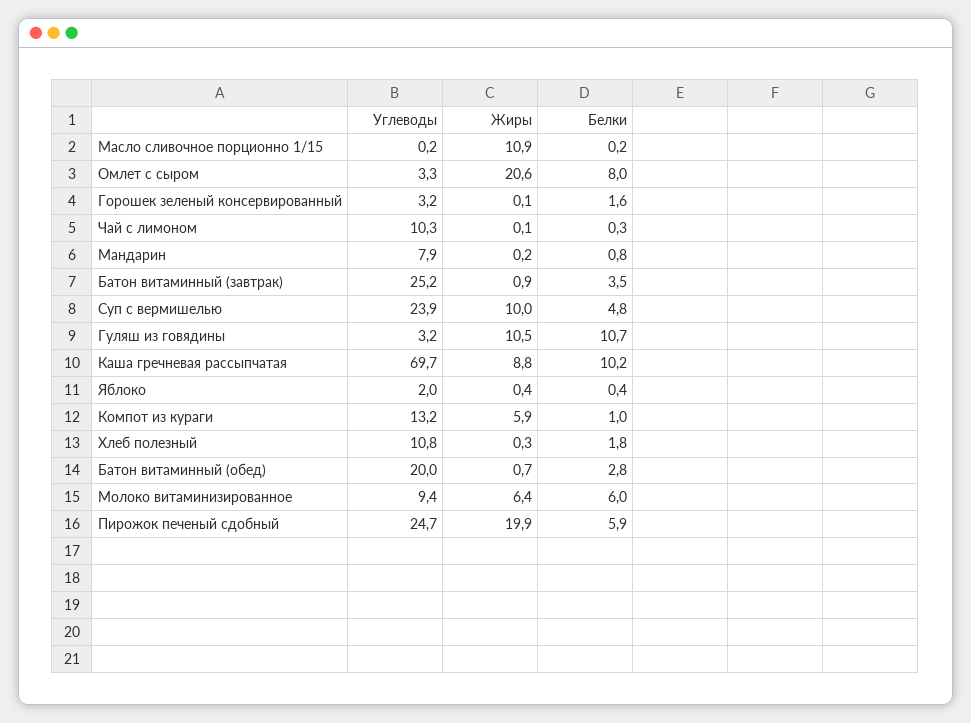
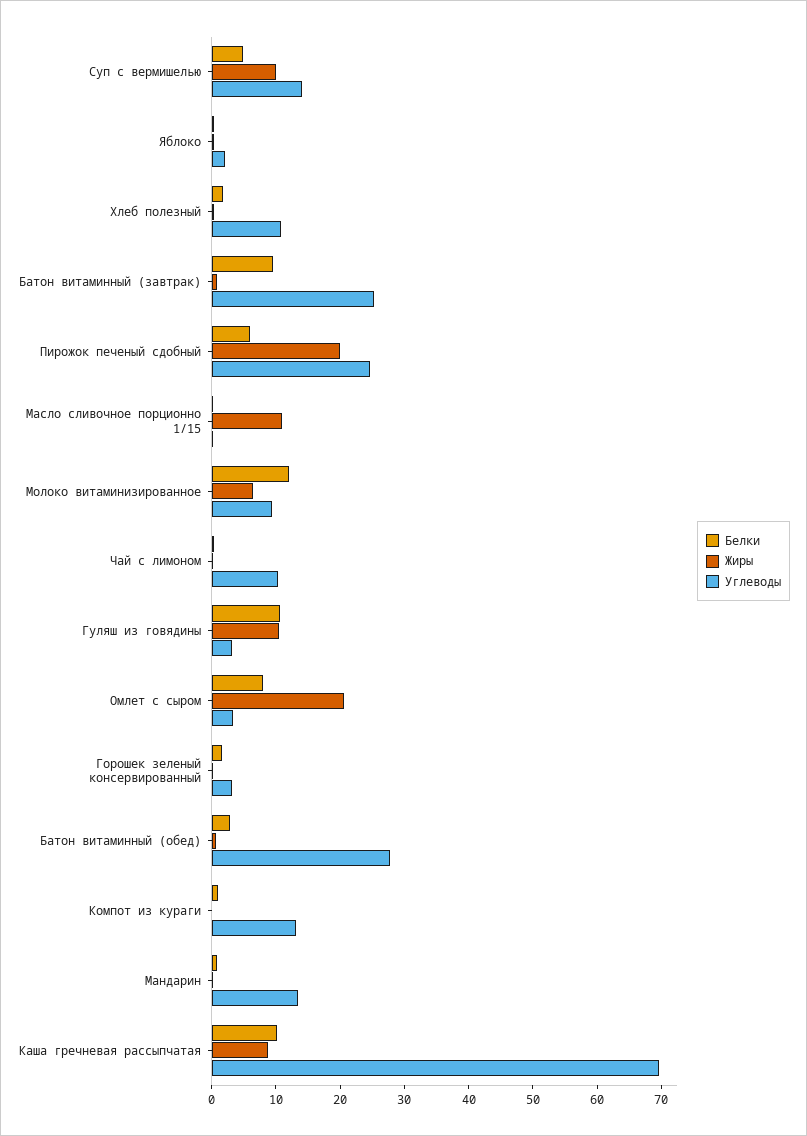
  {
    "Углеводы": {
      "Масло сливочное порционно 1/15": 0.2,
      "Омлет с сыром": 3.3,
      "Горошек зеленый консервированный": 3.2,
      "Чай с лимоном": 10.3,
-     "Мандарин": 7.9,
+     "Мандарин": 14,
      "Батон витаминный (завтрак)": 25.2,
-     "Суп с вермишелью": 23.9,
+     "Суп с вермишелью": 14,
      "Гуляш из говядины": 3.2,
      "Каша гречневая рассыпчатая": 69.7,
      "Яблоко": 2,
      "Компот из кураги": 13.2,
      "Хлеб полезный": 10.8,
-     "Батон витаминный (обед)": 20,
+     "Батон витаминный (обед)": 28,
      "Молоко витаминизированное": 9.4,
      "Пирожок печеный сдобный": 24.7
    },
    "Жиры": {
      "Масло сливочное порционно 1/15": 10.9,
      "Омлет с сыром": 20.6,
      "Горошек зеленый консервированный": 0.1,
      "Чай с лимоном": 0.1,
      "Мандарин": 0.2,
      "Батон витаминный (завтрак)": 0.9,
      "Суп с вермишелью": 10,
      "Гуляш из говядины": 10.5,
      "Каша гречневая рассыпчатая": 8.8,
      "Яблоко": 0.4,
-     "Компот из кураги": 5.9,
+     "Компот из кураги": 0,
      "Хлеб полезный": 0.3,
      "Батон витаминный (обед)": 0.7,
      "Молоко витаминизированное": 6.4,
      "Пирожок печеный сдобный": 19.9
    },
    "Белки": {
      "Масло сливочное порционно 1/15": 0.2,
      "Омлет с сыром": 8,
      "Горошек зеленый консервированный": 1.6,
      "Чай с лимоном": 0.3,
      "Мандарин": 0.8,
-     "Батон витаминный (завтрак)": 3.5,
+     "Батон витаминный (завтрак)": 10,
      "Суп с вермишелью": 4.8,
      "Гуляш из говядины": 10.7,
      "Каша гречневая рассыпчатая": 10.2,
      "Яблоко": 0.4,
      "Компот из кураги": 1,
      "Хлеб полезный": 1.8,
      "Батон витаминный (обед)": 2.8,
-     "Молоко витаминизированное": 6,
+     "Молоко витаминизированное": 12,
      "Пирожок печеный сдобный": 5.9
    }
  }

